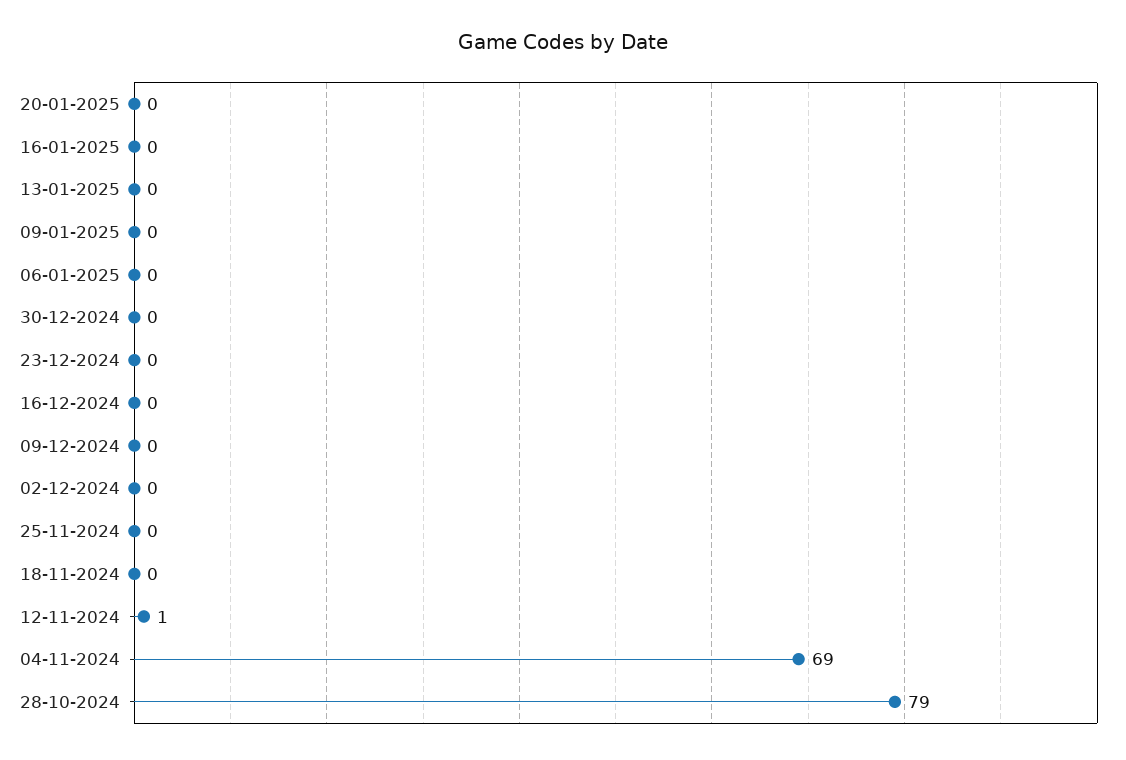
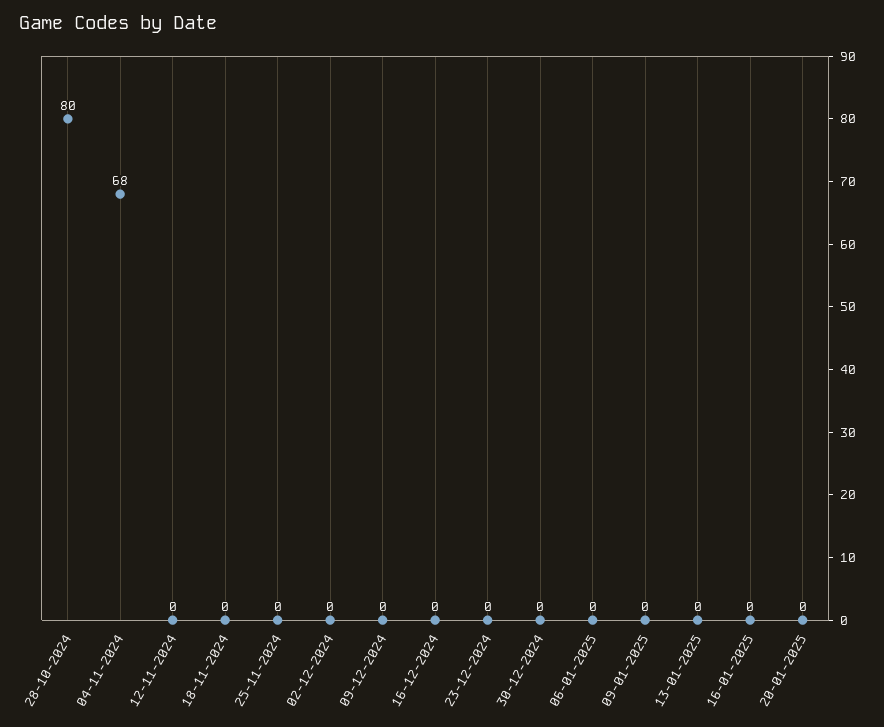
  {
    "20-01-2025": 0,
    "16-01-2025": 0,
    "13-01-2025": 0,
    "09-01-2025": 0,
    "06-01-2025": 0,
    "30-12-2024": 0,
    "23-12-2024": 0,
    "16-12-2024": 0,
    "09-12-2024": 0,
    "02-12-2024": 0,
    "25-11-2024": 0,
    "18-11-2024": 0,
-   "12-11-2024": 1,
+   "12-11-2024": 0,
-   "04-11-2024": 69,
+   "04-11-2024": 68,
-   "28-10-2024": 79
+   "28-10-2024": 80
  }

